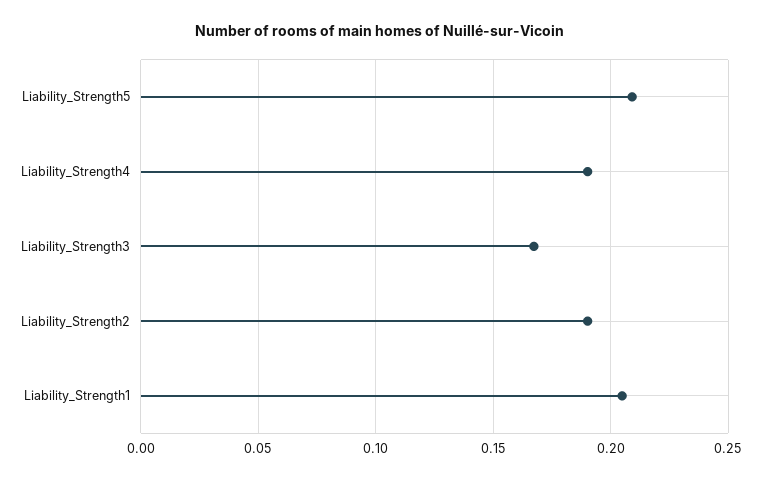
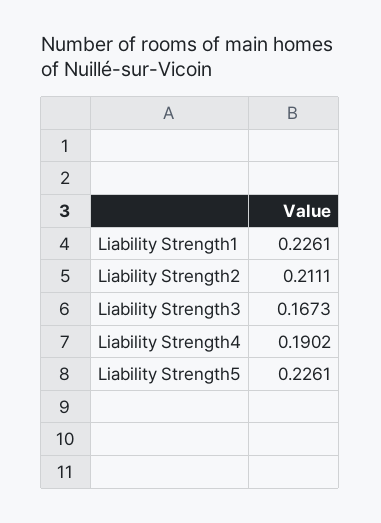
  {
-   "Liability_Strength5": 0.21,
+   "Liability_Strength5": 0.2261,
    "Liability_Strength4": 0.1902,
    "Liability_Strength3": 0.1673,
-   "Liability_Strength2": 0.19,
+   "Liability_Strength2": 0.2111,
-   "Liability_Strength1": 0.205
+   "Liability_Strength1": 0.2261
  }

